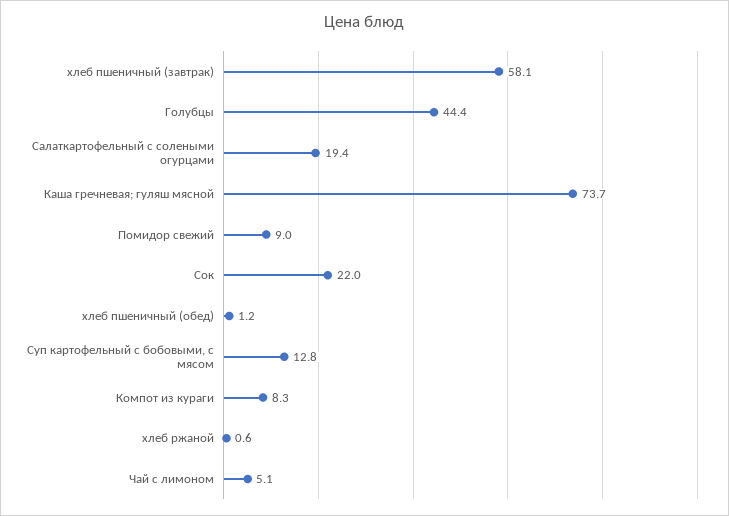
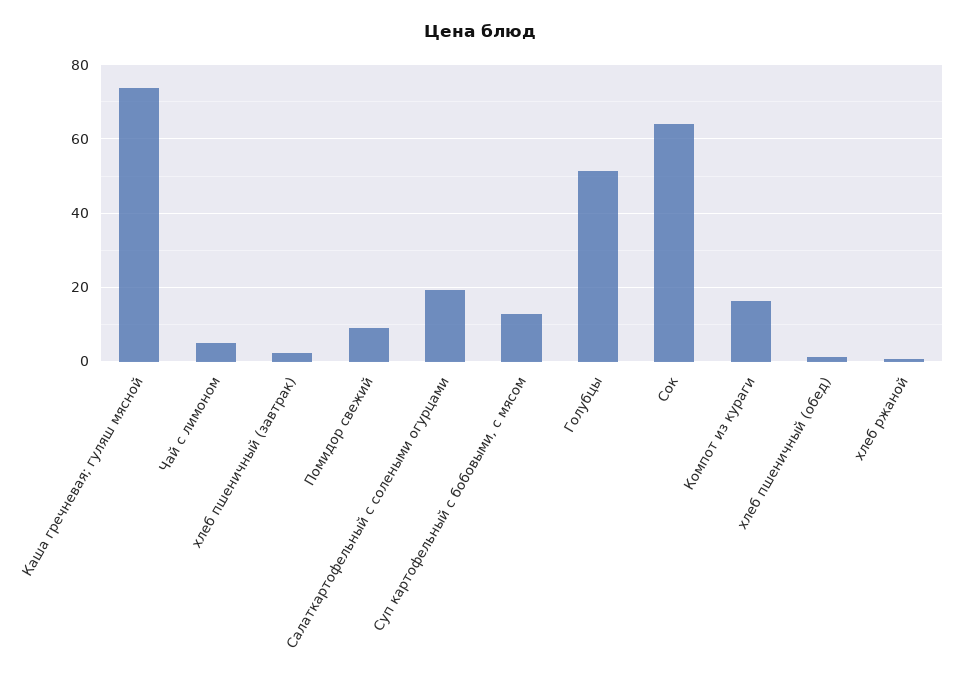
  {
-   "хлеб пшеничный (завтрак)": 58.1,
+   "хлеб пшеничный (завтрак)": 2,
-   "Голубцы": 44.4,
+   "Голубцы": 52,
    "Салаткартофельный с солеными огурцами": 19.4,
    "Каша гречневая; гуляш мясной": 73.7,
    "Помидор свежий": 9,
-   "Сок": 22,
+   "Сок": 64,
    "хлеб пшеничный (обед)": 1.2,
    "Суп картофельный с бобовыми, с мясом": 12.8,
-   "Компот из кураги": 8.3,
+   "Компот из кураги": 16,
    "хлеб ржаной": 0.6,
    "Чай с лимоном": 5.1
  }

